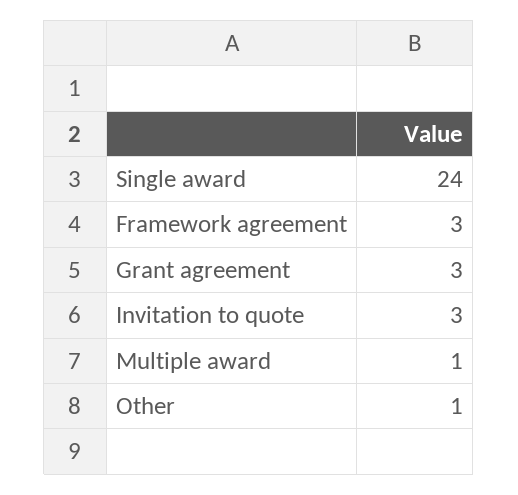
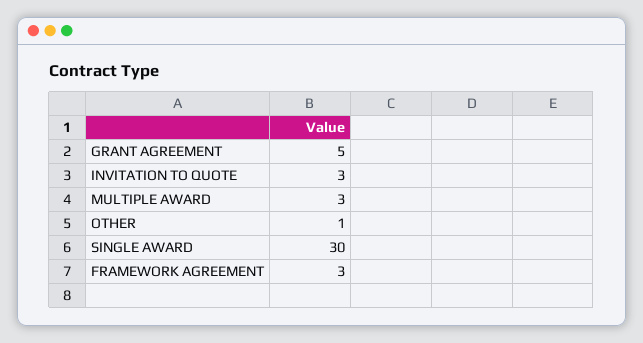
  {
-   "Single award": 24,
+   "Single award": 30,
    "Framework agreement": 3,
-   "Grant agreement": 3,
+   "Grant agreement": 5,
    "Invitation to quote": 3,
-   "Multiple award": 1,
+   "Multiple award": 3,
    "Other": 1
  }

